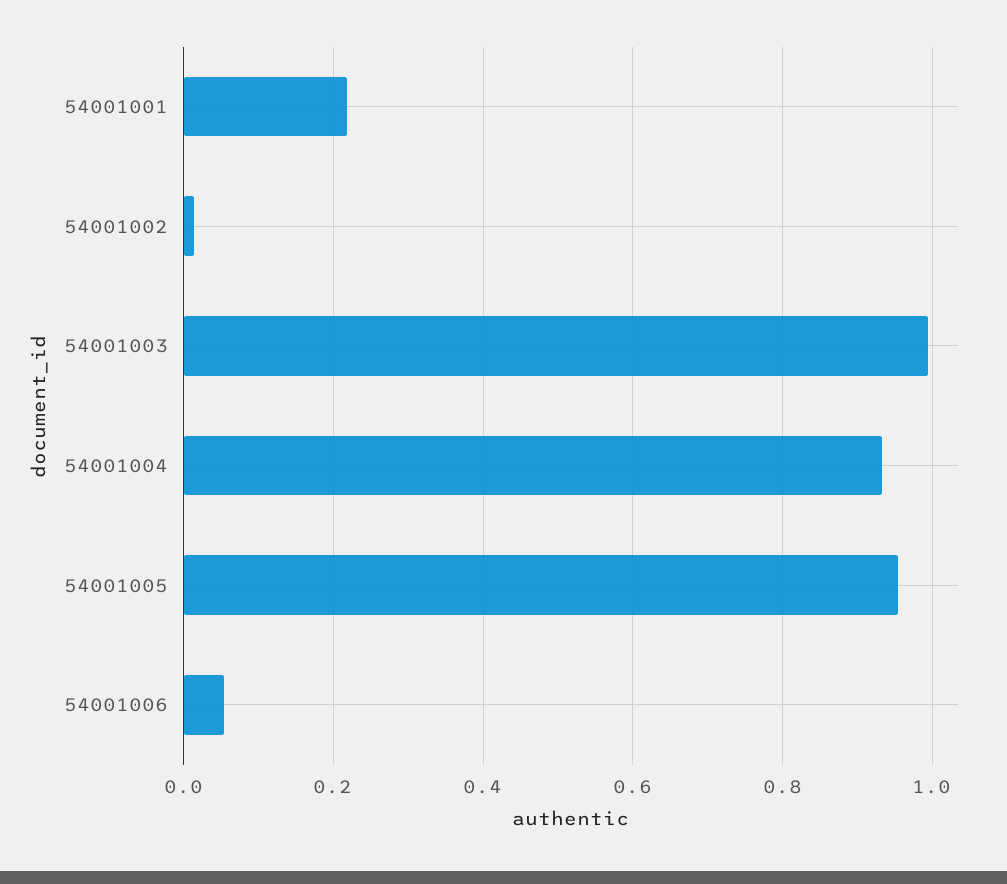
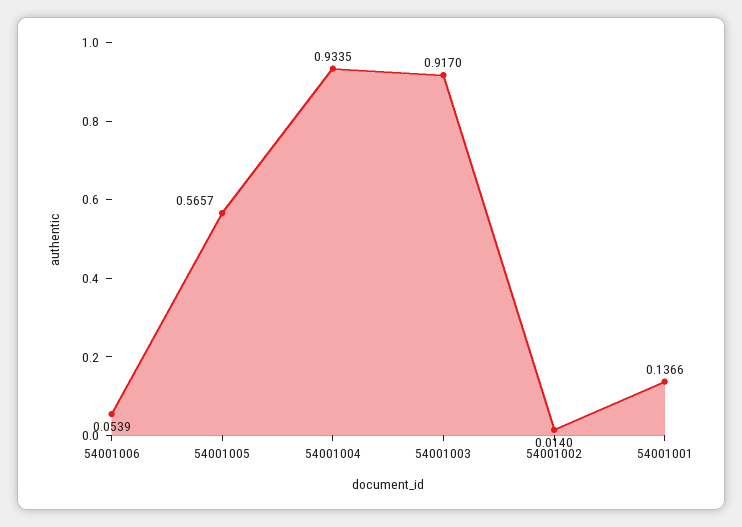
  {
-   "54001001": 0.22,
+   "54001001": 0.1366,
    "54001002": 0.014,
-   "54001003": 1,
+   "54001003": 0.917,
    "54001004": 0.9335,
-   "54001005": 0.96,
+   "54001005": 0.5657,
    "54001006": 0.0539
  }

